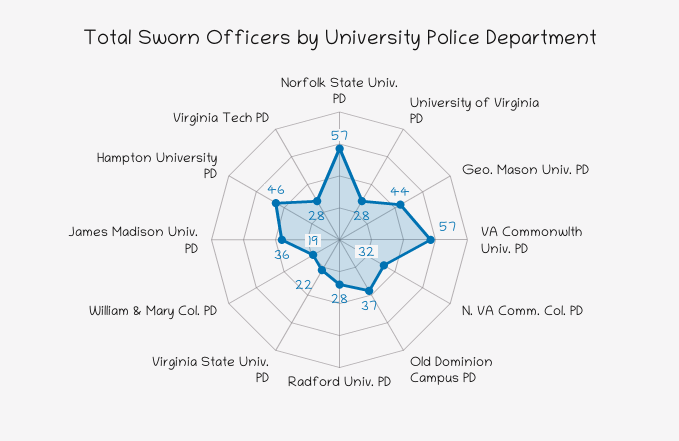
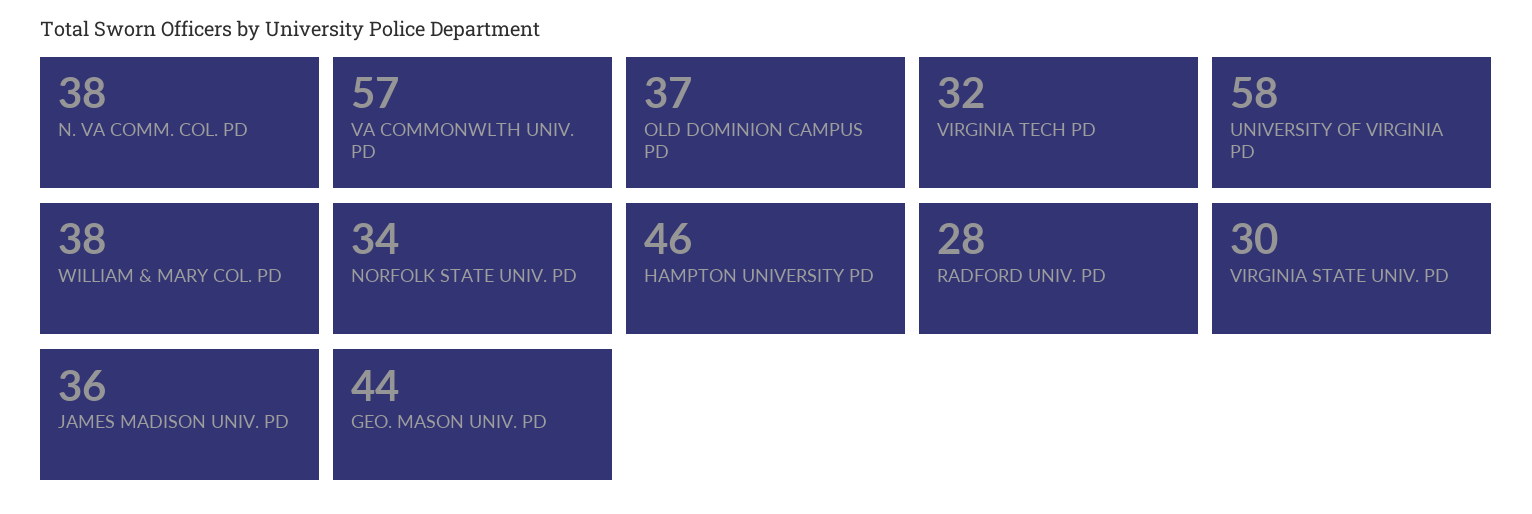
  {
-   "Norfolk State Univ. PD": 57,
+   "Norfolk State Univ. PD": 34,
-   "University of Virginia PD": 28,
+   "University of Virginia PD": 58,
    "Geo. Mason Univ. PD": 44,
    "VA Commonwlth Univ. PD": 57,
-   "N. VA Comm. Col. PD": 32,
+   "N. VA Comm. Col. PD": 38,
    "Old Dominion Campus PD": 37,
    "Radford Univ. PD": 28,
-   "Virginia State Univ. PD": 22,
+   "Virginia State Univ. PD": 30,
-   "William & Mary Col. PD": 19,
+   "William & Mary Col. PD": 38,
    "James Madison Univ. PD": 36,
    "Hampton University PD": 46,
-   "Virginia Tech PD": 28
+   "Virginia Tech PD": 32
  }

